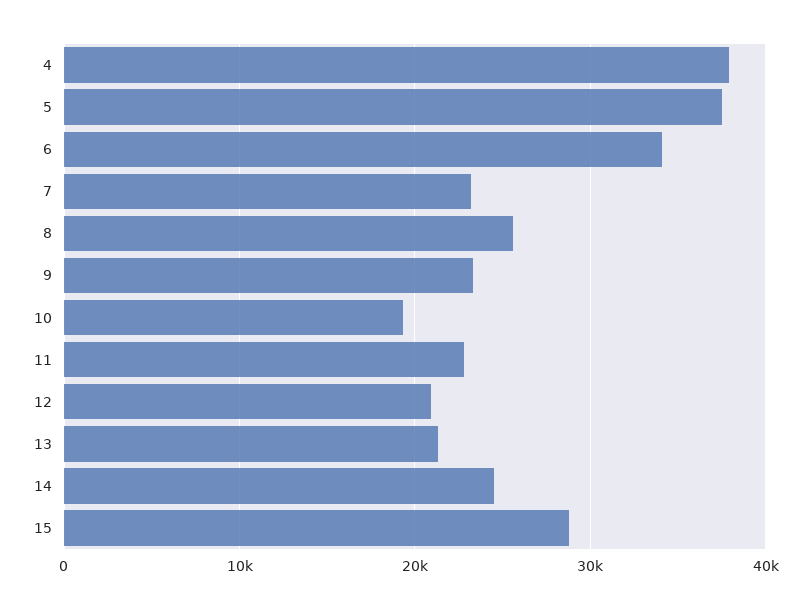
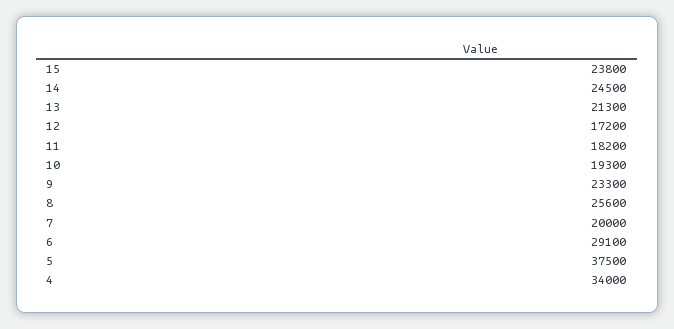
  {
-   "4": 38000,
+   "4": 34000,
    "5": 37500,
-   "6": 34000,
+   "6": 29100,
-   "7": 23000,
+   "7": 20000,
    "8": 25600,
    "9": 23300,
    "10": 19300,
-   "11": 23000,
+   "11": 18200,
-   "12": 21000,
+   "12": 17200,
    "13": 21300,
    "14": 24500,
-   "15": 29000
+   "15": 23800
  }

